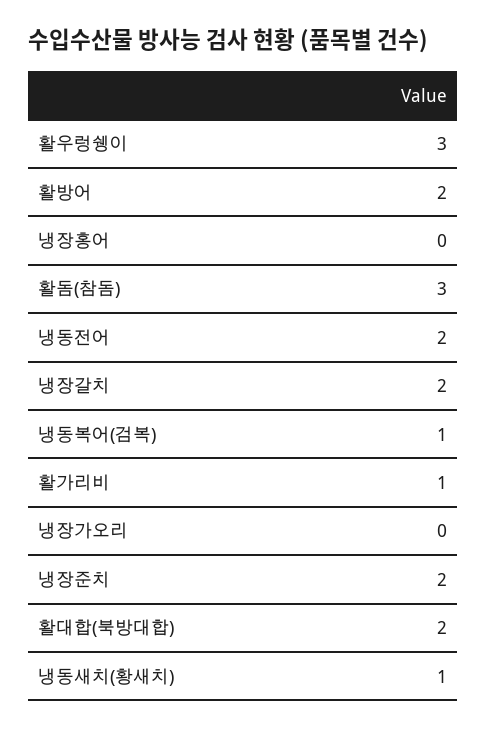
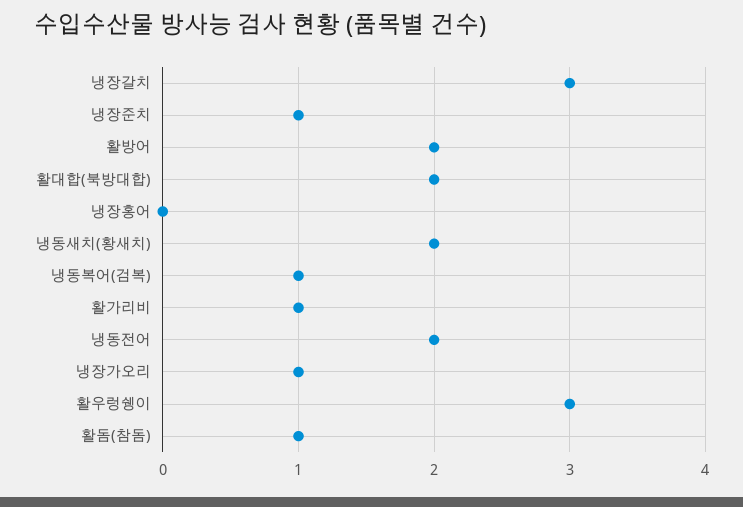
  {
    "활우렁쉥이": 3,
    "활방어": 2,
    "냉장홍어": 0,
-   "활돔(참돔)": 3,
+   "활돔(참돔)": 1,
    "냉동전어": 2,
-   "냉장갈치": 2,
+   "냉장갈치": 3,
    "냉동복어(검복)": 1,
    "활가리비": 1,
-   "냉장가오리": 0,
+   "냉장가오리": 1,
-   "냉장준치": 2,
+   "냉장준치": 1,
    "활대합(북방대합)": 2,
-   "냉동새치(황새치)": 1
+   "냉동새치(황새치)": 2
  }

